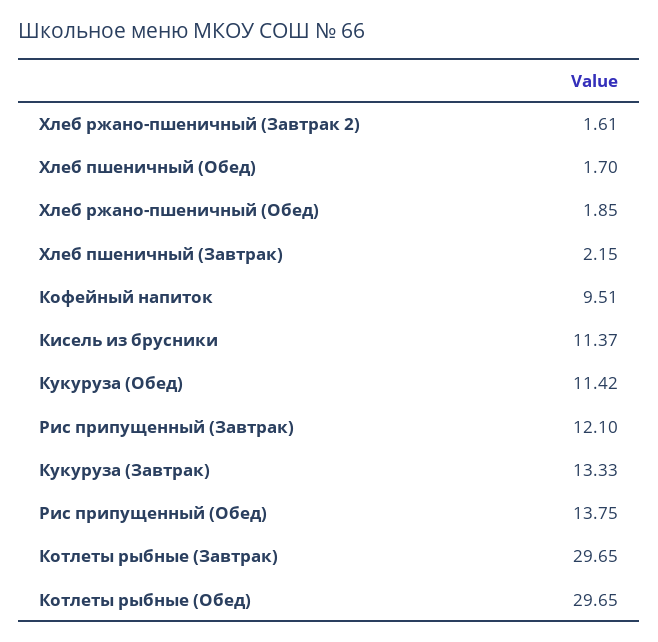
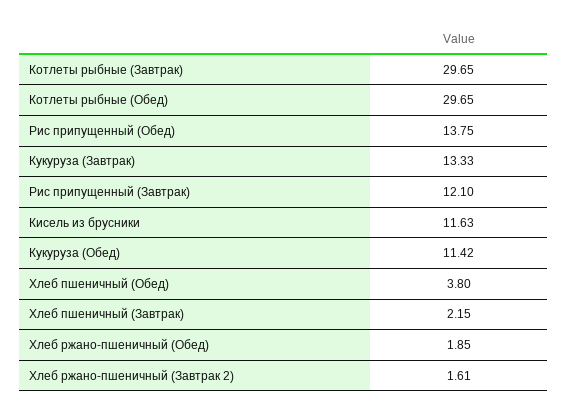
  {
    "Хлеб ржано-пшеничный (Завтрак 2)": 1.61,
-   "Хлеб пшеничный (Обед)": 1.7,
+   "Хлеб пшеничный (Обед)": 3.8,
    "Хлеб ржано-пшеничный (Обед)": 1.85,
    "Хлеб пшеничный (Завтрак)": 2.15,
-   "Кофейный напиток": 9.51,
-   "Кисель из брусники": 11.37,
+   "Кисель из брусники": 11.63,
    "Кукуруза (Обед)": 11.42,
    "Рис припущенный (Завтрак)": 12.1,
    "Кукуруза (Завтрак)": 13.33,
    "Рис припущенный (Обед)": 13.75,
    "Котлеты рыбные (Завтрак)": 29.65,
    "Котлеты рыбные (Обед)": 29.65
  }

